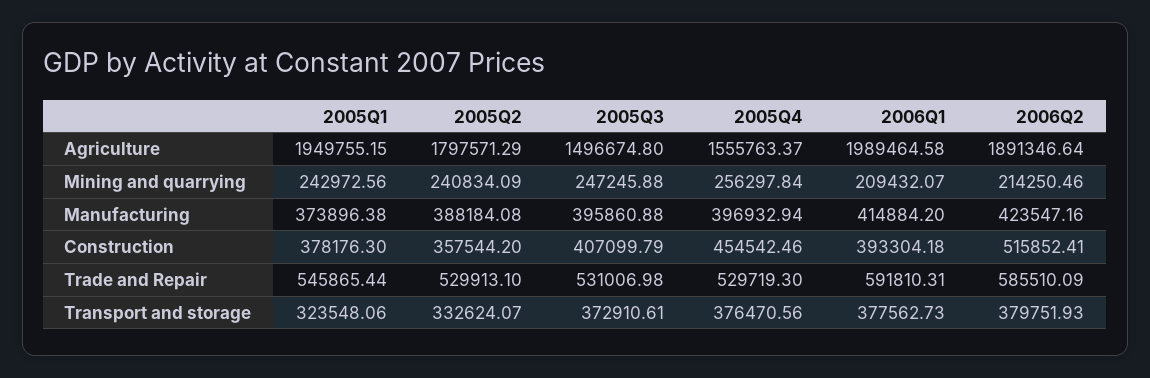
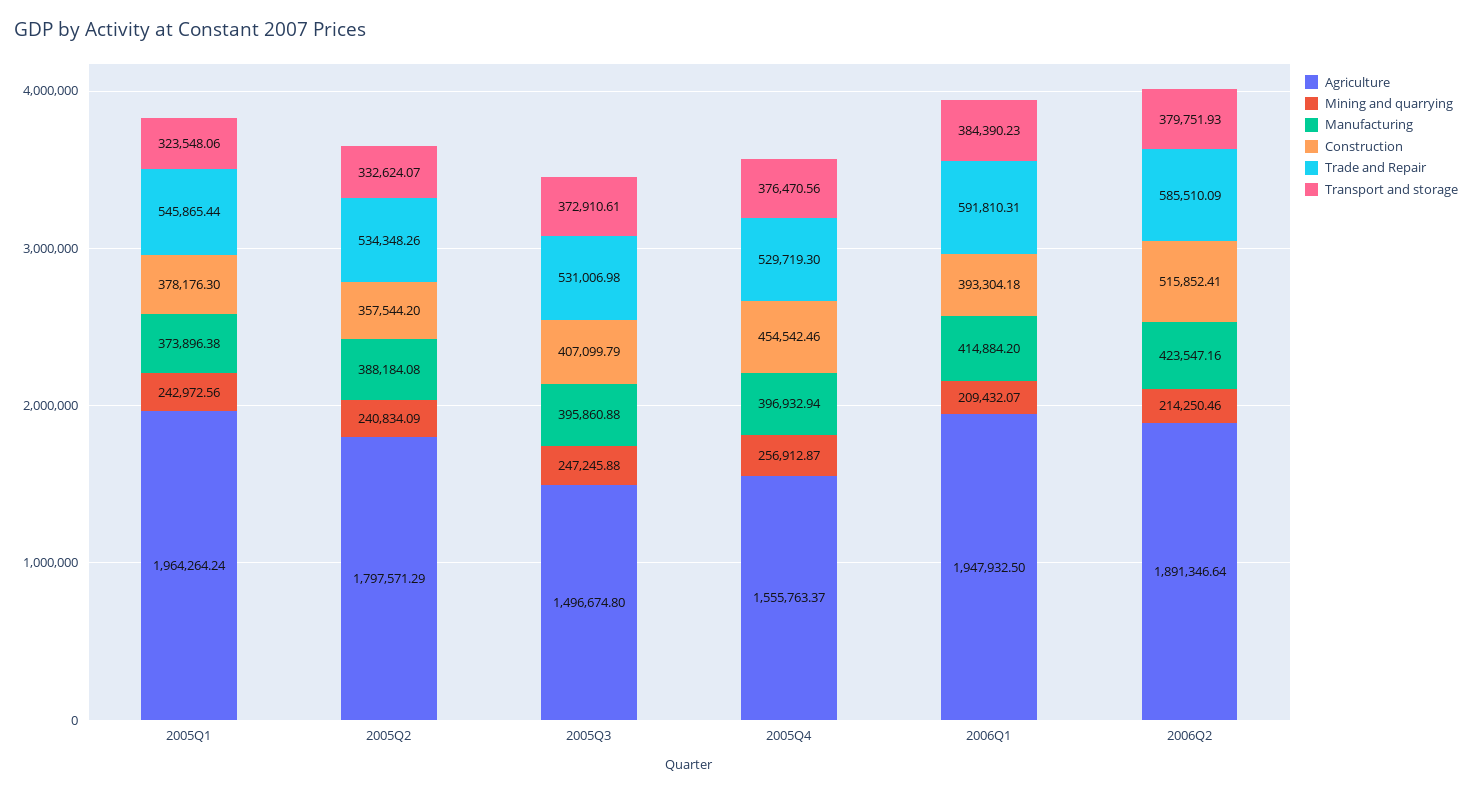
  {
    "Agriculture": {
-     "2005Q1": 1949755.15,
+     "2005Q1": 1964264.24,
      "2005Q2": 1797571.29,
      "2005Q3": 1496674.8,
      "2005Q4": 1555763.37,
-     "2006Q1": 1989464.58,
+     "2006Q1": 1947932.5,
      "2006Q2": 1891346.64
    },
    "Mining and quarrying": {
      "2005Q1": 242972.56,
      "2005Q2": 240834.09,
      "2005Q3": 247245.88,
-     "2005Q4": 256297.84,
+     "2005Q4": 256912.87,
      "2006Q1": 209432.07,
      "2006Q2": 214250.46
    },
    "Manufacturing": {
      "2005Q1": 373896.38,
      "2005Q2": 388184.08,
      "2005Q3": 395860.88,
      "2005Q4": 396932.94,
      "2006Q1": 414884.2,
      "2006Q2": 423547.16
    },
    "Construction": {
      "2005Q1": 378176.3,
      "2005Q2": 357544.2,
      "2005Q3": 407099.79,
      "2005Q4": 454542.46,
      "2006Q1": 393304.18,
      "2006Q2": 515852.41
    },
    "Trade and Repair": {
      "2005Q1": 545865.44,
-     "2005Q2": 529913.1,
+     "2005Q2": 534348.26,
      "2005Q3": 531006.98,
      "2005Q4": 529719.3,
      "2006Q1": 591810.31,
      "2006Q2": 585510.09
    },
    "Transport and storage": {
      "2005Q1": 323548.06,
      "2005Q2": 332624.07,
      "2005Q3": 372910.61,
      "2005Q4": 376470.56,
-     "2006Q1": 377562.73,
+     "2006Q1": 384390.23,
      "2006Q2": 379751.93
    }
  }

